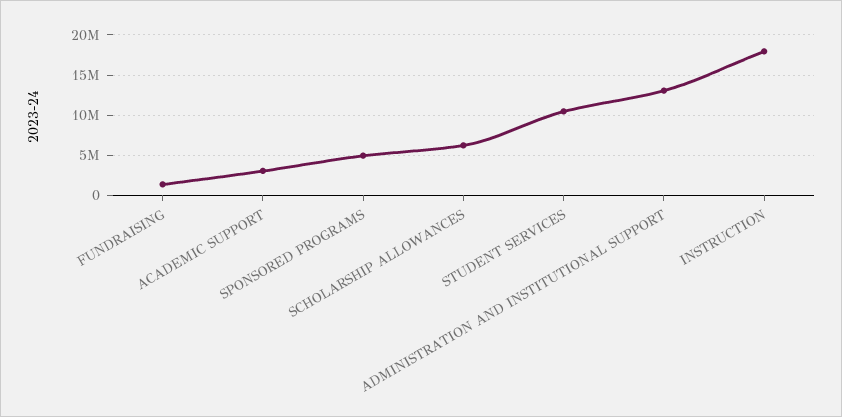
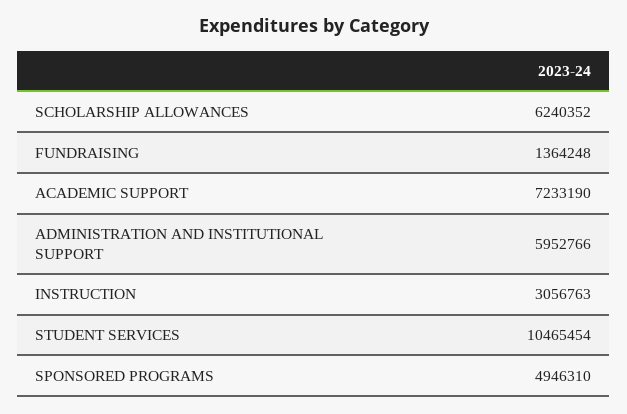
  {
    "FUNDRAISING": 1364248,
-   "ACADEMIC SUPPORT": 3000000,
+   "ACADEMIC SUPPORT": 7233190,
    "SPONSORED PROGRAMS": 4946310,
    "SCHOLARSHIP ALLOWANCES": 6240352,
    "STUDENT SERVICES": 10465454,
-   "ADMINISTRATION AND INSTITUTIONAL SUPPORT": 13000000,
+   "ADMINISTRATION AND INSTITUTIONAL SUPPORT": 5952766,
-   "INSTRUCTION": 18000000
+   "INSTRUCTION": 3056763
  }

